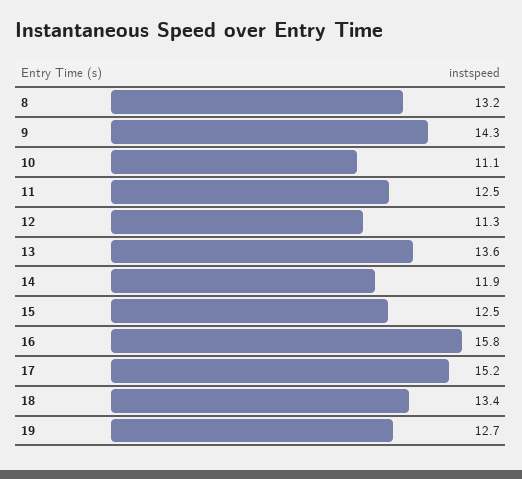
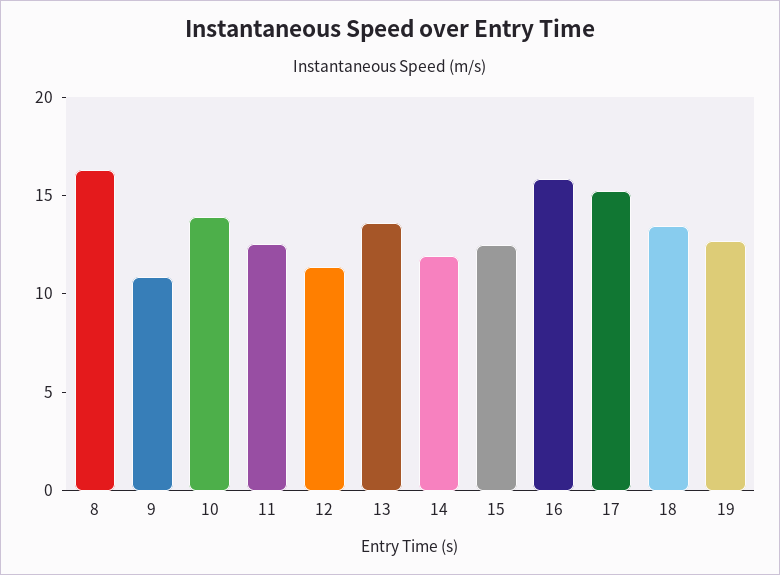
  {
-   "8": 13.2,
+   "8": 16,
-   "9": 14.3,
+   "9": 11,
-   "10": 11.1,
+   "10": 14,
    "11": 12.5,
    "12": 11.3,
    "13": 13.6,
    "14": 11.9,
    "15": 12.5,
    "16": 15.8,
    "17": 15.2,
    "18": 13.4,
    "19": 12.7
  }

